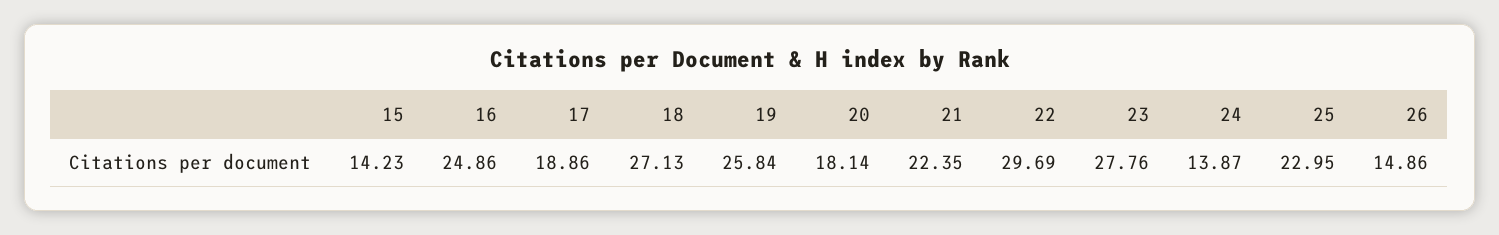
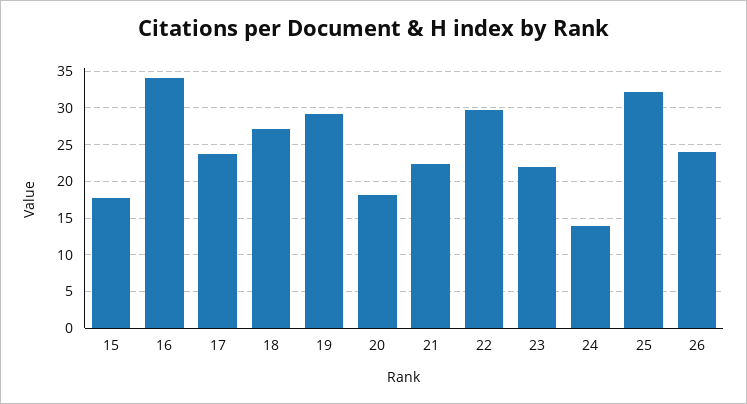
  {
-   "15": 14.23,
+   "15": 18,
-   "16": 24.86,
+   "16": 34,
-   "17": 18.86,
+   "17": 24,
    "18": 27.13,
-   "19": 25.84,
+   "19": 29,
    "20": 18.14,
    "21": 22.35,
    "22": 29.69,
-   "23": 27.76,
+   "23": 22,
    "24": 13.87,
-   "25": 22.95,
+   "25": 32,
-   "26": 14.86
+   "26": 24
  }

